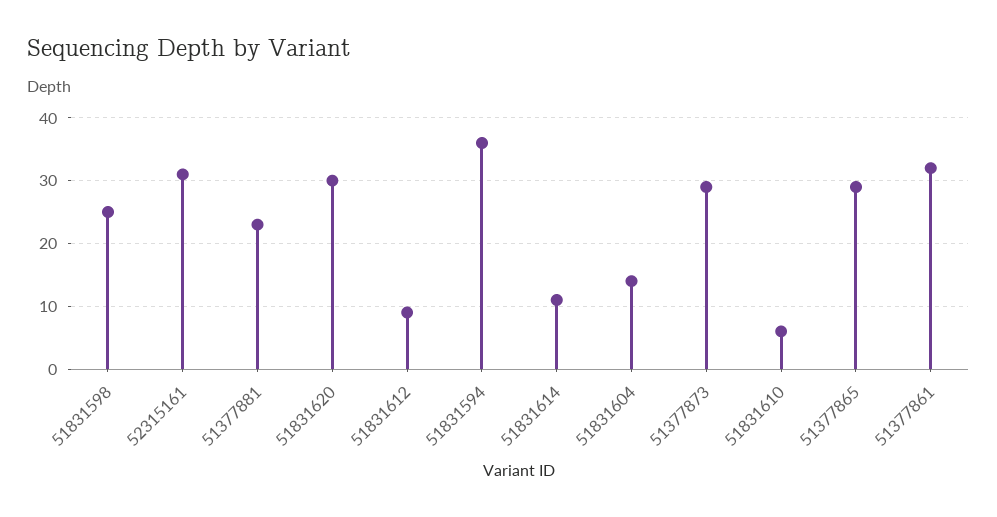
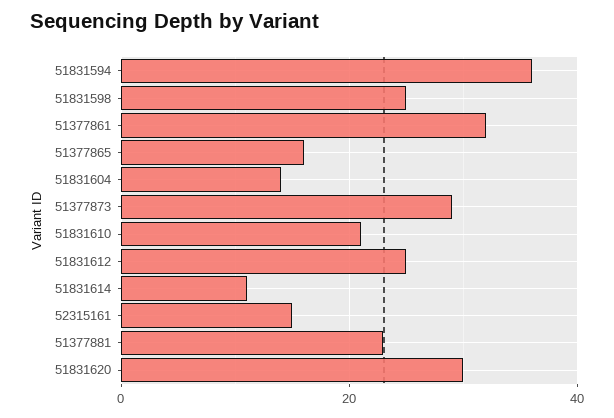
  {
    "51831598": 25,
-   "52315161": 31,
+   "52315161": 15,
    "51377881": 23,
    "51831620": 30,
-   "51831612": 9,
+   "51831612": 25,
    "51831594": 36,
    "51831614": 11,
    "51831604": 14,
    "51377873": 29,
-   "51831610": 6,
+   "51831610": 20,
-   "51377865": 29,
+   "51377865": 15,
    "51377861": 32
  }

